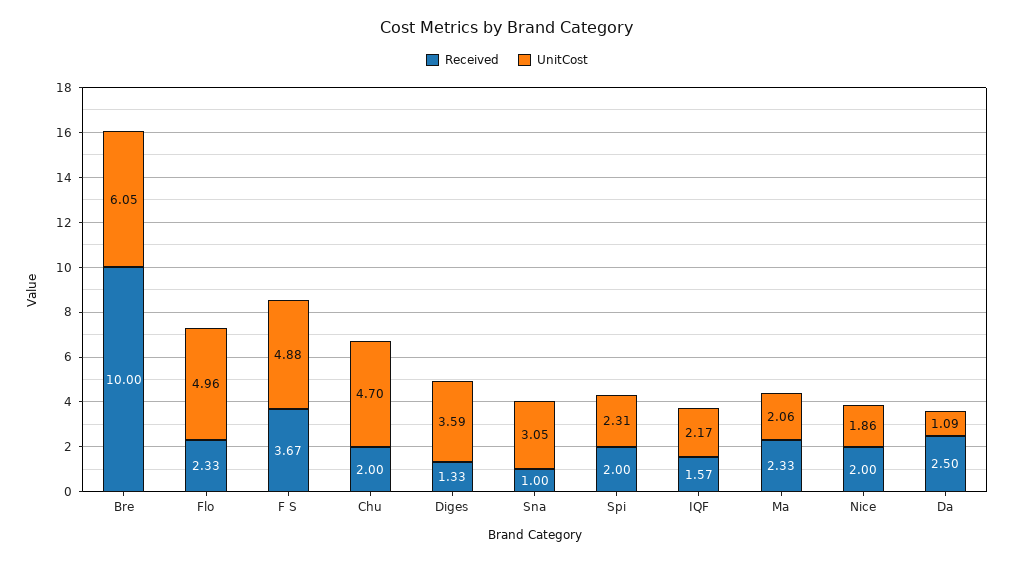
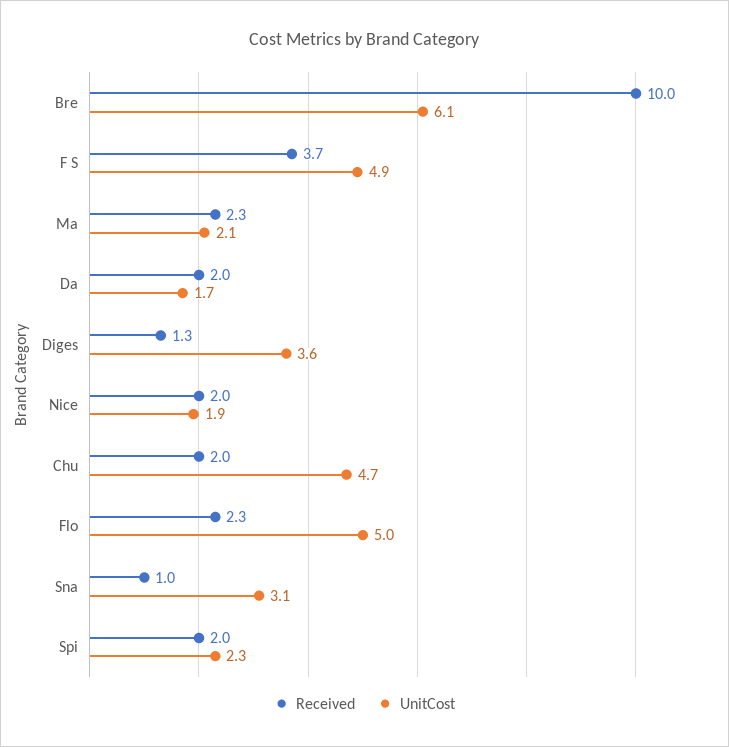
  {
    "Received": {
      "Bre": 10,
      "Flo": 2.33,
      "F S": 3.67,
      "Chu": 2,
      "Diges": 1.33,
      "Sna": 1,
      "Spi": 2,
-     "IQF": 1.57,
      "Ma": 2.33,
      "Nice": 2,
-     "Da": 2.5
+     "Da": 2
    },
    "UnitCost": {
      "Bre": 6.05,
      "Flo": 4.96,
      "F S": 4.88,
      "Chu": 4.7,
      "Diges": 3.59,
      "Sna": 3.05,
      "Spi": 2.31,
-     "IQF": 2.17,
      "Ma": 2.06,
      "Nice": 1.86,
-     "Da": 1.09
+     "Da": 1.7
    }
  }

